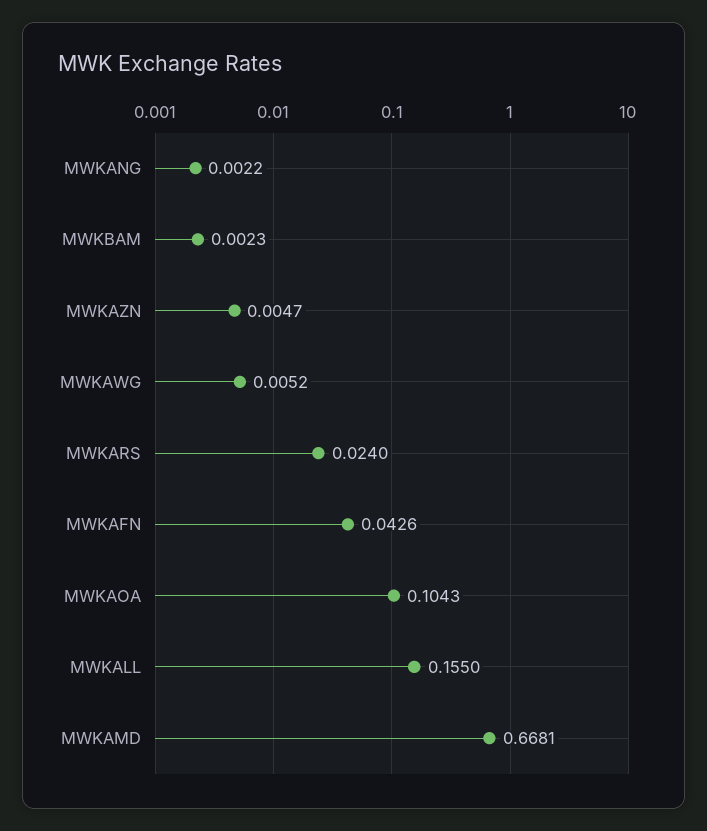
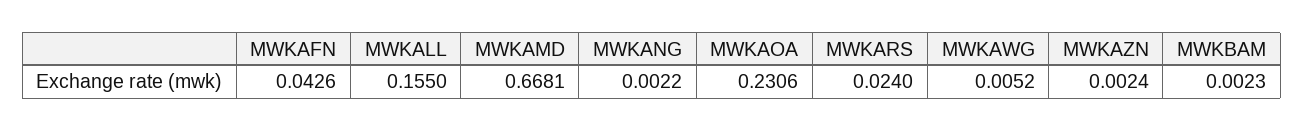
  {
    "MWKANG": 0.0022,
    "MWKBAM": 0.0023,
-   "MWKAZN": 0.0047,
+   "MWKAZN": 0.0024,
    "MWKAWG": 0.0052,
    "MWKARS": 0.024,
    "MWKAFN": 0.0426,
-   "MWKAOA": 0.1043,
+   "MWKAOA": 0.2306,
    "MWKALL": 0.155,
    "MWKAMD": 0.6681
  }

